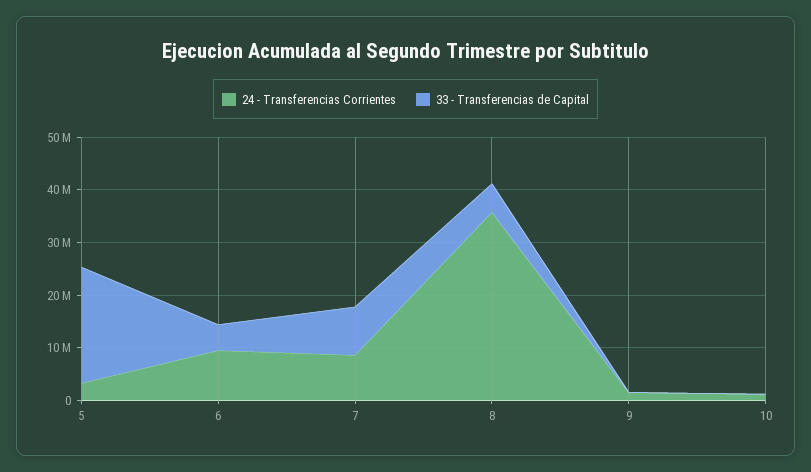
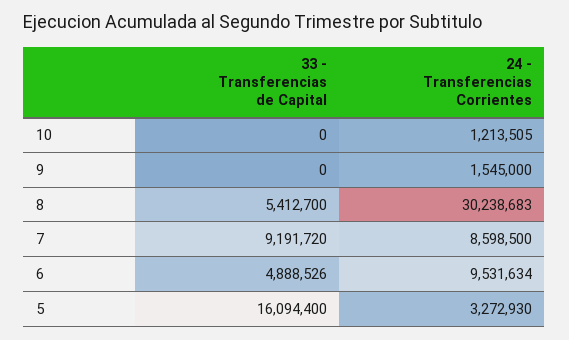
  {
    "24 - Transferencias Corrientes": {
      "5": 3272930,
      "6": 9531634,
      "7": 8598500,
-     "8": 36000000,
+     "8": 30238683,
      "9": 1545000,
      "10": 1213505
    },
    "33 - Transferencias de Capital": {
-     "5": 22000000,
+     "5": 16094400,
      "6": 4888526,
      "7": 9191720,
      "8": 5412700,
      "9": 0,
      "10": 0
    }
  }

